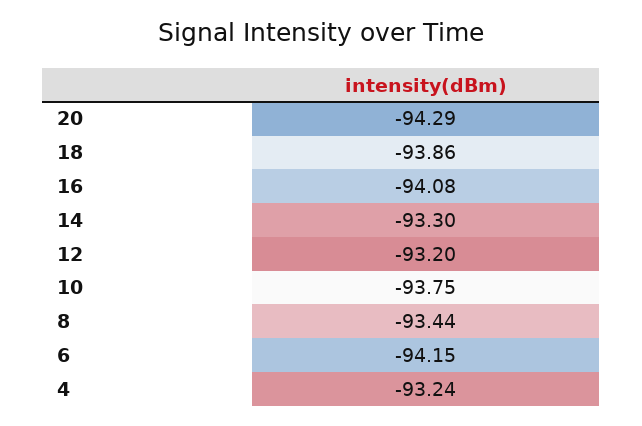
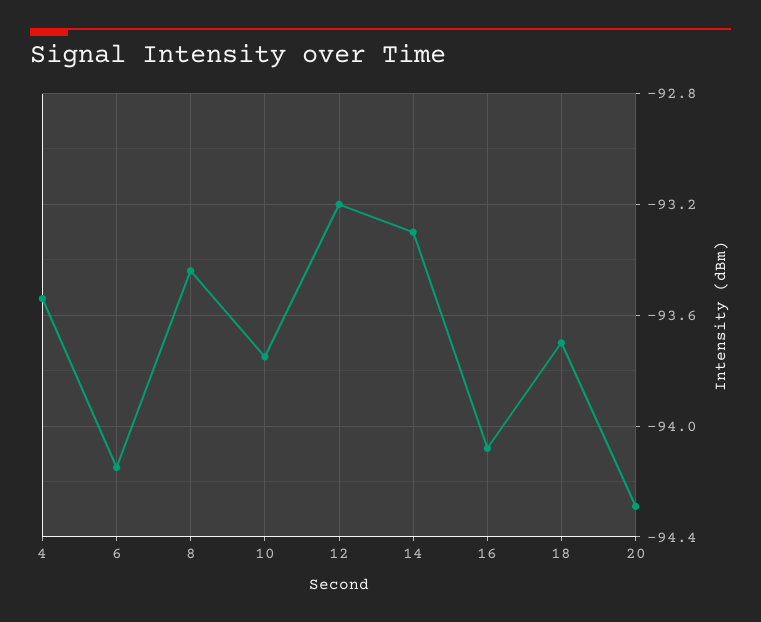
  {
    "20": -94.29,
-   "18": -93.86,
+   "18": -93.7,
    "16": -94.08,
    "14": -93.3,
    "12": -93.2,
    "10": -93.75,
    "8": -93.44,
    "6": -94.15,
-   "4": -93.24
+   "4": -93.55
  }

